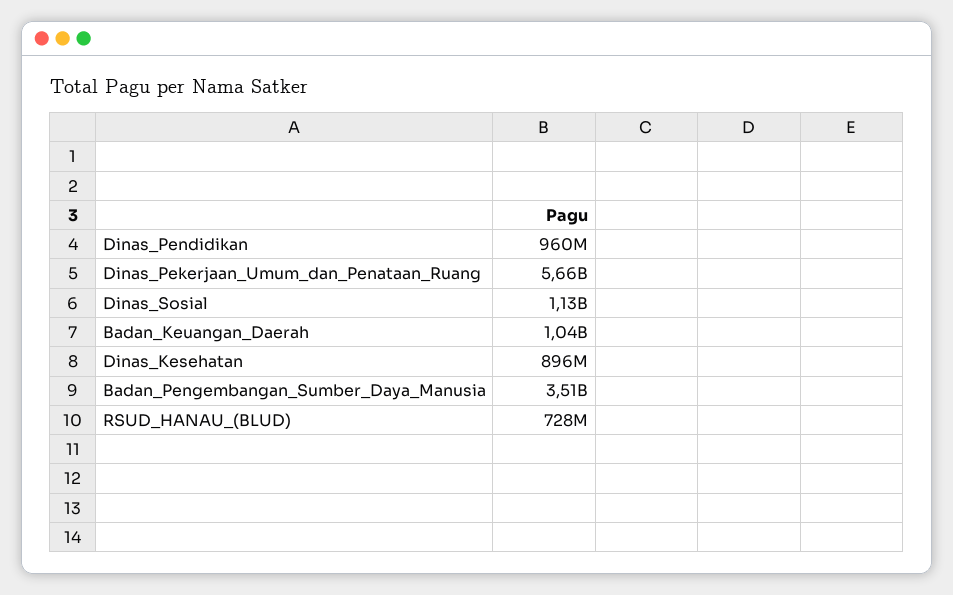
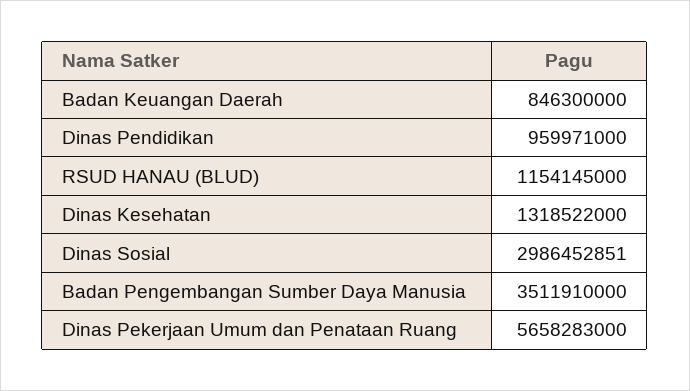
  {
    "Dinas_Pendidikan": 959971000,
    "Dinas_Pekerjaan_Umum_dan_Penataan_Ruang": 5658283000,
-   "Dinas_Sosial": 1130000000,
+   "Dinas_Sosial": 2986452851,
-   "Badan_Keuangan_Daerah": 1040000000,
+   "Badan_Keuangan_Daerah": 846300000,
-   "Dinas_Kesehatan": 896000000,
+   "Dinas_Kesehatan": 1318522000,
    "Badan_Pengembangan_Sumber_Daya_Manusia": 3511910000,
-   "RSUD_HANAU_(BLUD)": 728000000
+   "RSUD_HANAU_(BLUD)": 1154145000
  }

